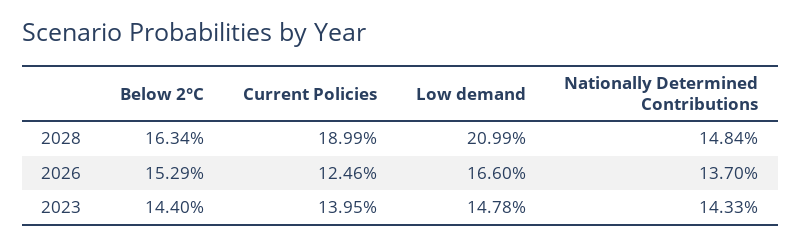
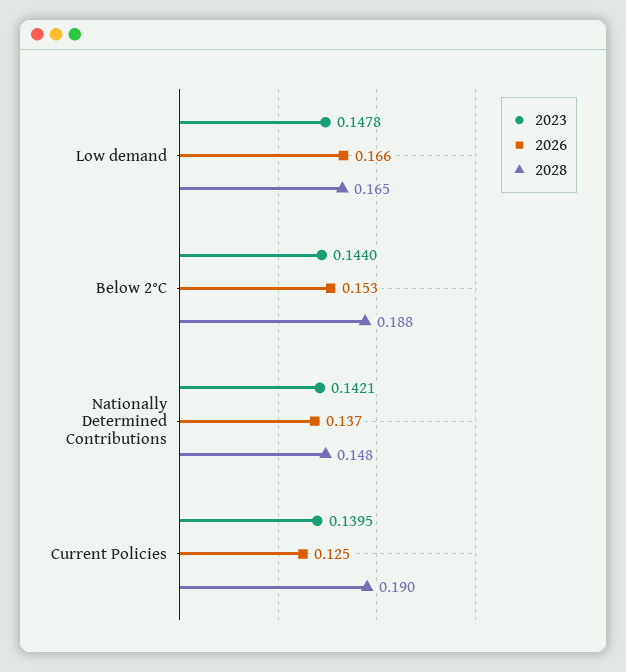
  {
    "2028": {
-     "Below 2°C": 0.1634,
+     "Below 2°C": 0.188,
      "Current Policies": 0.1899,
-     "Low demand": 0.2099,
+     "Low demand": 0.165,
      "Nationally Determined Contributions": 0.1484
    },
    "2026": {
      "Below 2°C": 0.1529,
      "Current Policies": 0.1246,
      "Low demand": 0.166,
      "Nationally Determined Contributions": 0.137
    },
    "2023": {
      "Below 2°C": 0.144,
      "Current Policies": 0.1395,
      "Low demand": 0.1478,
-     "Nationally Determined Contributions": 0.1433
+     "Nationally Determined Contributions": 0.1421
    }
  }

